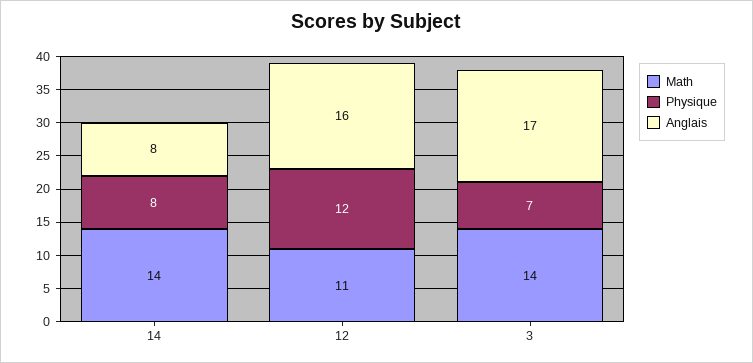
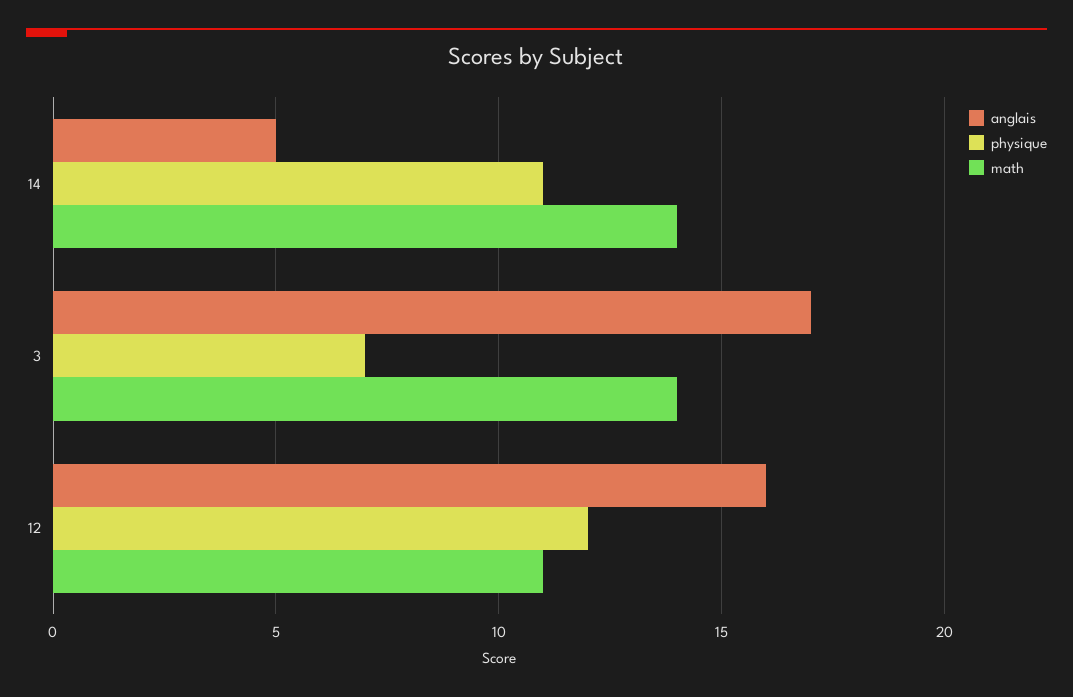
  {
    "Math": {
      "14": 14,
      "12": 11,
      "3": 14
    },
    "Physique": {
-     "14": 8,
+     "14": 11,
      "12": 12,
      "3": 7
    },
    "Anglais": {
-     "14": 8,
+     "14": 5,
      "12": 16,
      "3": 17
    }
  }

